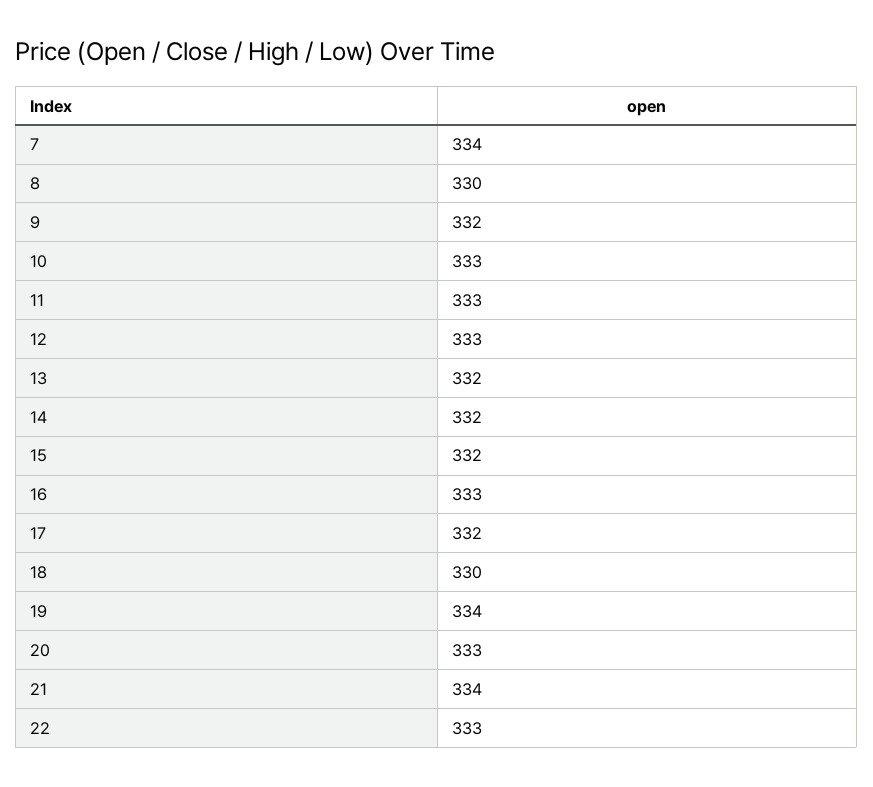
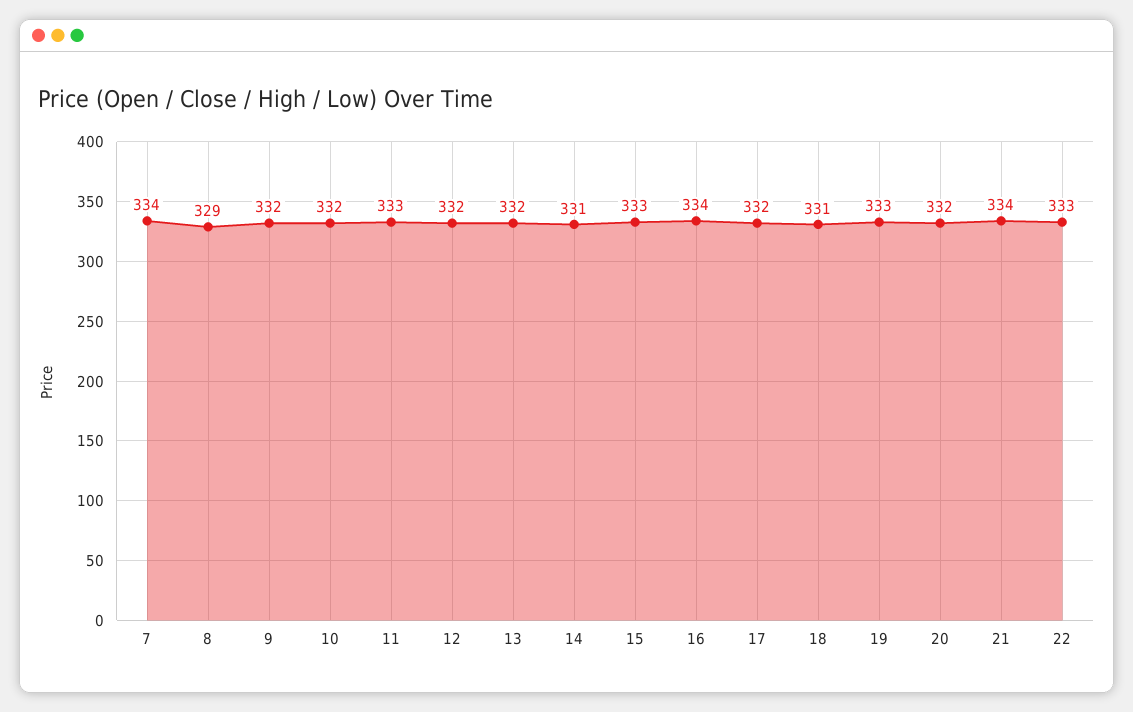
  {
    "7": 334,
-   "8": 330,
+   "8": 329,
    "9": 332,
-   "10": 333,
+   "10": 332,
    "11": 333,
-   "12": 333,
+   "12": 332,
    "13": 332,
-   "14": 332,
+   "14": 331,
-   "15": 332,
+   "15": 333,
-   "16": 333,
+   "16": 334,
    "17": 332,
-   "18": 330,
+   "18": 331,
-   "19": 334,
+   "19": 333,
-   "20": 333,
+   "20": 332,
    "21": 334,
    "22": 333
  }

